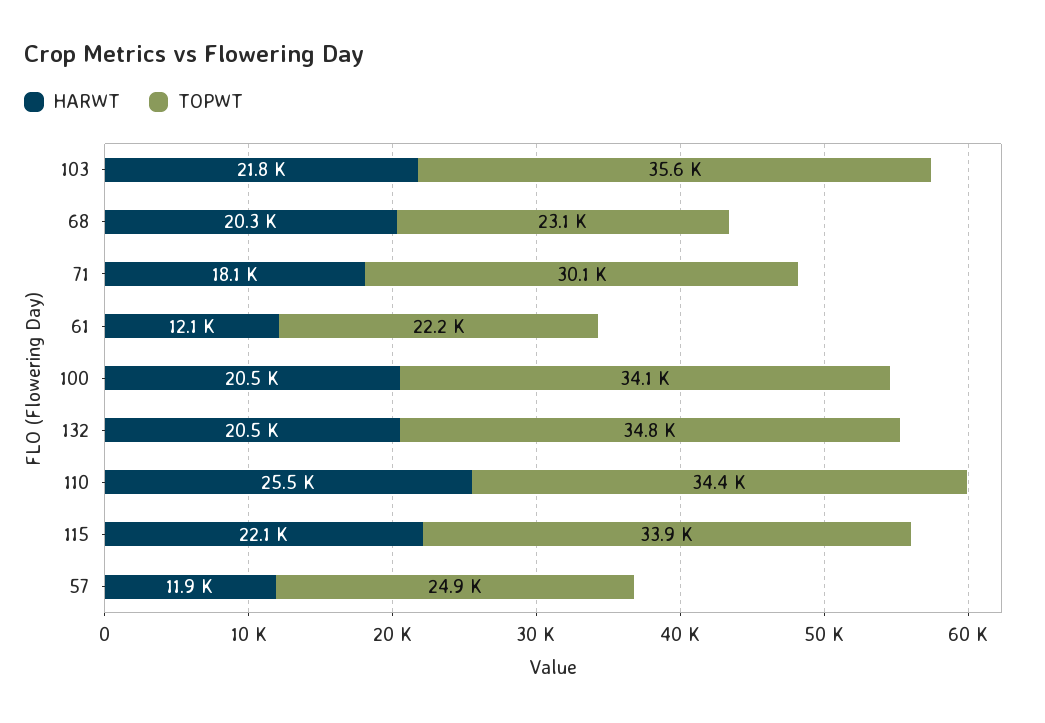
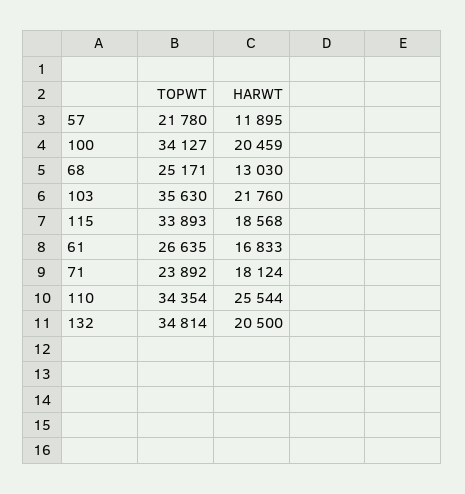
  {
    "HARWT": {
      "103": 21760,
-     "68": 20300,
+     "68": 13030,
      "71": 18124,
-     "61": 12100,
+     "61": 16833,
      "100": 20459,
      "132": 20500,
      "110": 25544,
-     "115": 22100,
+     "115": 18568,
      "57": 11895
    },
    "TOPWT": {
      "103": 35630,
-     "68": 23100,
+     "68": 25171,
-     "71": 30100,
+     "71": 23892,
-     "61": 22200,
+     "61": 26635,
      "100": 34127,
      "132": 34814,
      "110": 34354,
      "115": 33893,
-     "57": 24900
+     "57": 21780
    }
  }

